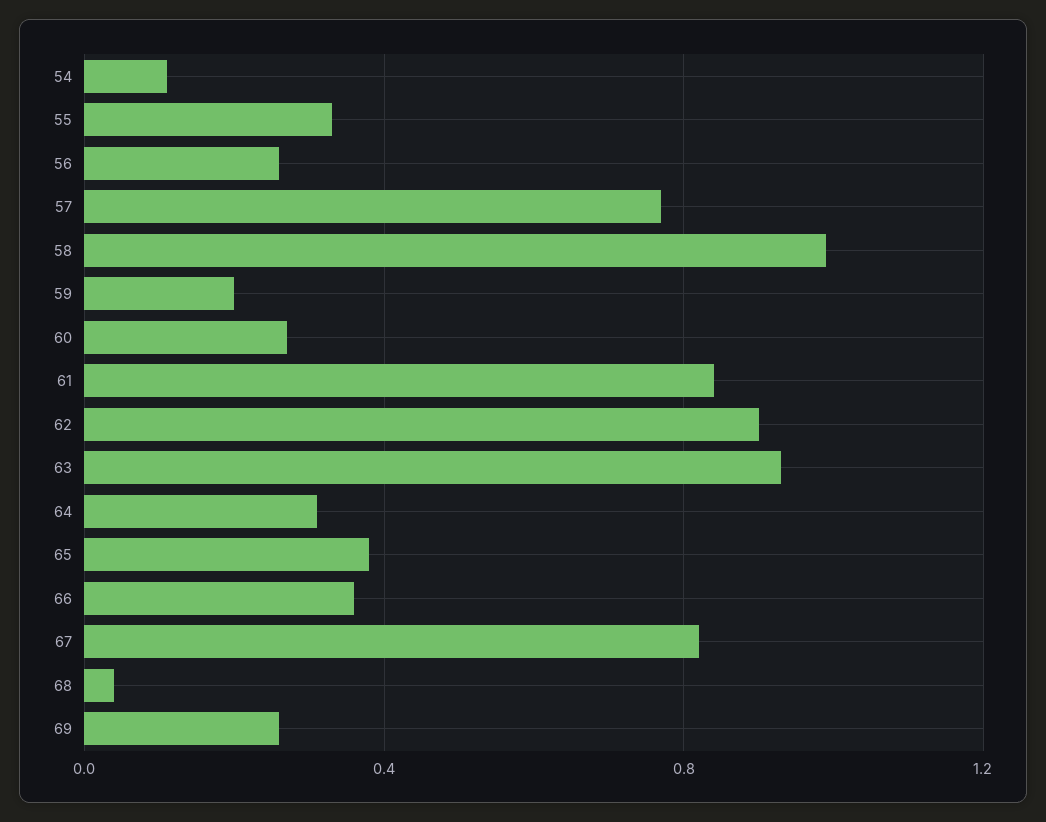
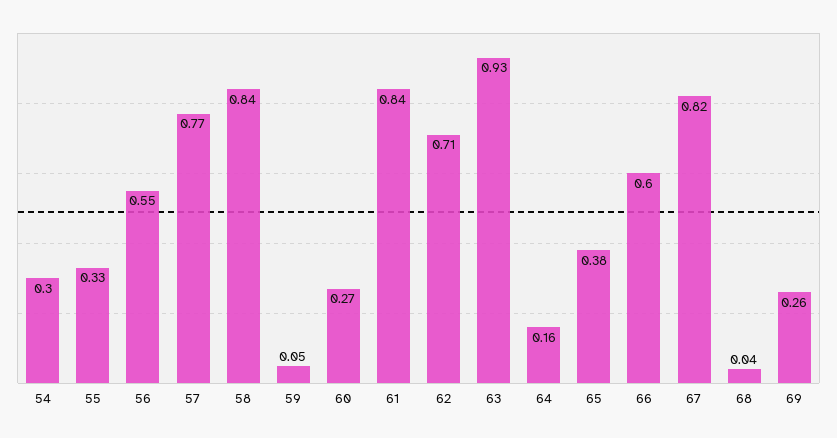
  {
-   "54": 0.1,
+   "54": 0.3,
    "55": 0.33,
-   "56": 0.25,
+   "56": 0.55,
    "57": 0.77,
-   "58": 1,
+   "58": 0.84,
-   "59": 0.2,
+   "59": 0.05,
    "60": 0.27,
    "61": 0.84,
-   "62": 0.9,
+   "62": 0.71,
    "63": 0.93,
-   "64": 0.3,
+   "64": 0.16,
    "65": 0.38,
-   "66": 0.35,
+   "66": 0.6,
    "67": 0.82,
    "68": 0.04,
    "69": 0.26
  }

